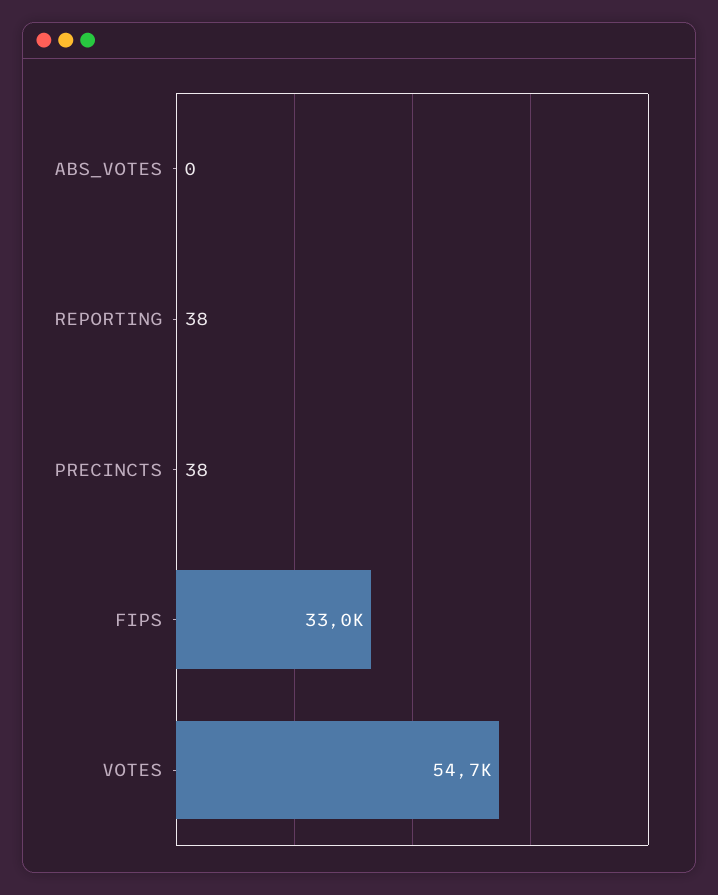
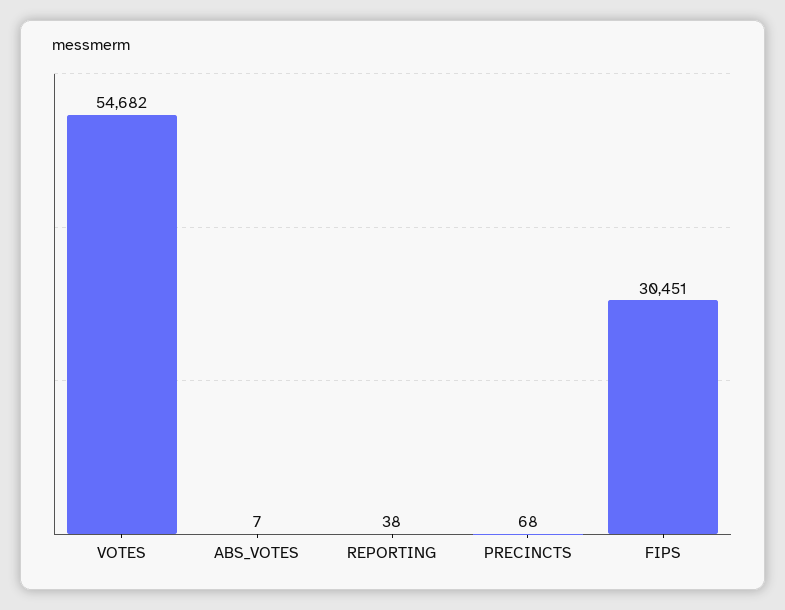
  {
-   "ABS_VOTES": 0,
+   "ABS_VOTES": 7,
    "REPORTING": 38,
-   "PRECINCTS": 38,
+   "PRECINCTS": 68,
-   "FIPS": 33000,
+   "FIPS": 30451,
    "VOTES": 54682
  }

